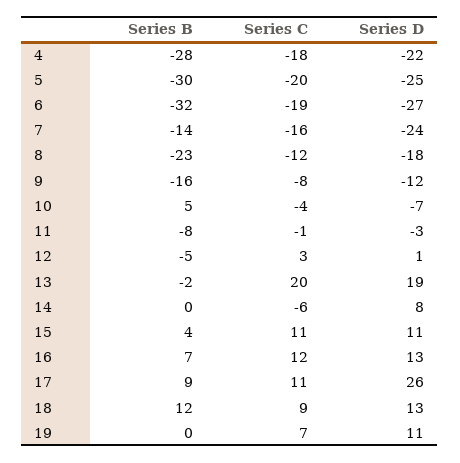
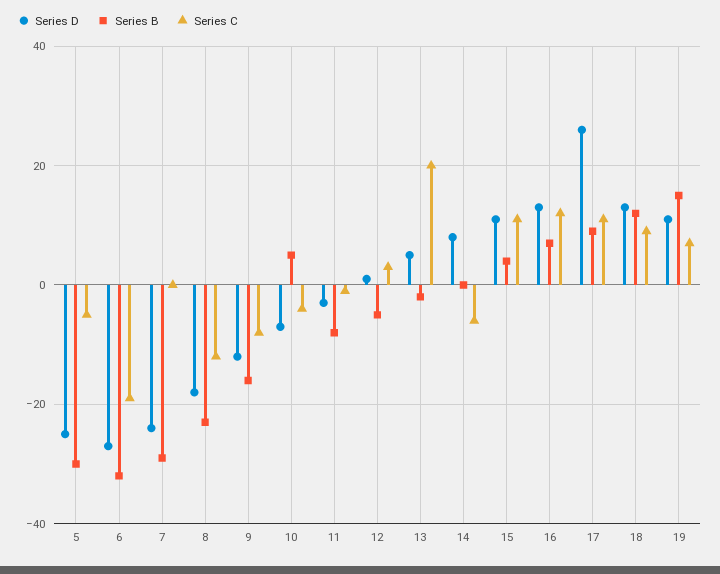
  {
    "Series B": {
-     "4": -28,
      "5": -30,
      "6": -32,
-     "7": -14,
+     "7": -30,
      "8": -23,
      "9": -16,
      "10": 5,
      "11": -8,
      "12": -5,
      "13": -2,
      "14": 0,
      "15": 4,
      "16": 7,
      "17": 9,
      "18": 12,
-     "19": 0
+     "19": 15
    },
    "Series C": {
-     "4": -18,
-     "5": -20,
+     "5": -5,
      "6": -19,
-     "7": -16,
+     "7": 0,
      "8": -12,
      "9": -8,
      "10": -4,
      "11": -1,
      "12": 3,
      "13": 20,
      "14": -6,
      "15": 11,
      "16": 12,
      "17": 11,
      "18": 9,
      "19": 7
    },
    "Series D": {
-     "4": -22,
      "5": -25,
      "6": -27,
      "7": -24,
      "8": -18,
      "9": -12,
      "10": -7,
      "11": -3,
      "12": 1,
-     "13": 19,
+     "13": 5,
      "14": 8,
      "15": 11,
      "16": 13,
      "17": 26,
      "18": 13,
      "19": 11
    }
  }

